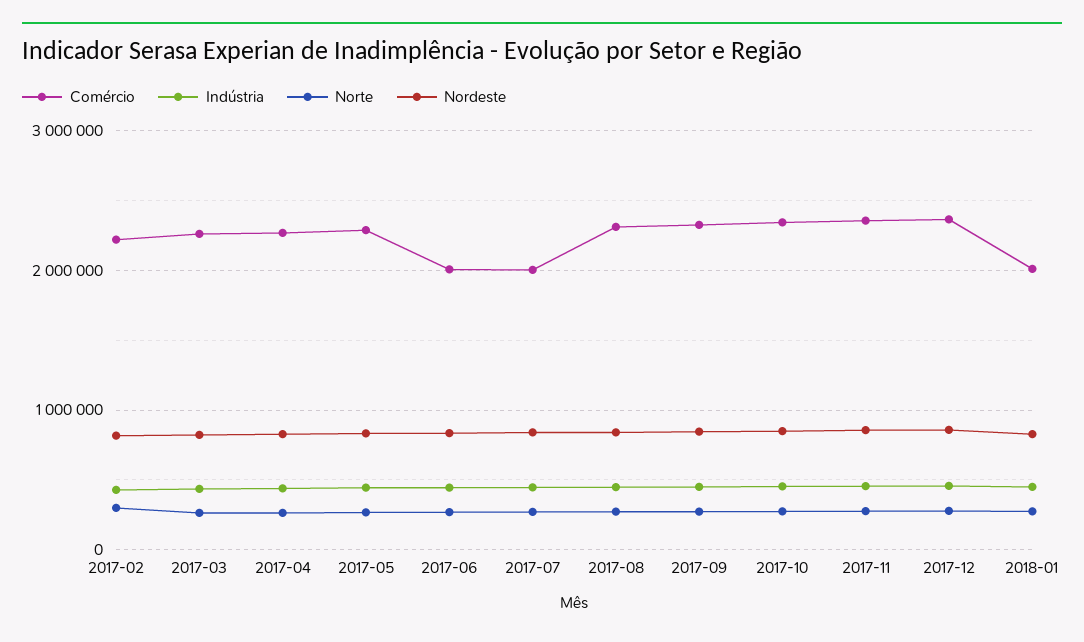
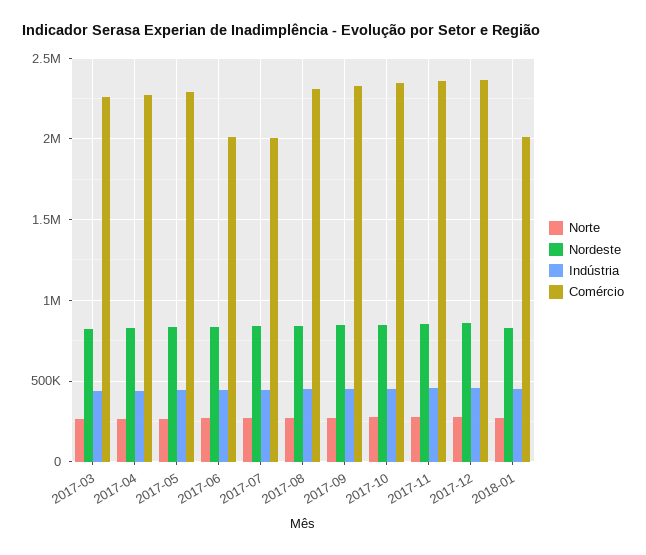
  {
    "Comércio": {
-     "2017-02": 2200000,
      "2017-03": 2250000,
      "2017-04": 2250000,
      "2017-05": 2300000,
      "2017-06": 2000000,
      "2017-07": 2000000,
      "2017-08": 2300000,
      "2017-09": 2350000,
      "2017-10": 2350000,
      "2017-11": 2350000,
      "2017-12": 2350000,
      "2018-01": 2000000
    },
    "Indústria": {
-     "2017-02": 400000,
      "2017-03": 450000,
      "2017-04": 450000,
      "2017-05": 450000,
      "2017-06": 450000,
      "2017-07": 450000,
      "2017-08": 450000,
      "2017-09": 450000,
      "2017-10": 450000,
      "2017-11": 450000,
      "2017-12": 450000,
      "2018-01": 450000
    },
    "Norte": {
-     "2017-02": 300000,
      "2017-03": 250000,
      "2017-04": 250000,
      "2017-05": 250000,
      "2017-06": 250000,
      "2017-07": 250000,
      "2017-08": 250000,
      "2017-09": 250000,
      "2017-10": 250000,
      "2017-11": 300000,
      "2017-12": 300000,
      "2018-01": 250000
    },
    "Nordeste": {
-     "2017-02": 800000,
      "2017-03": 800000,
      "2017-04": 850000,
      "2017-05": 850000,
      "2017-06": 850000,
      "2017-07": 850000,
      "2017-08": 850000,
      "2017-09": 850000,
      "2017-10": 850000,
      "2017-11": 850000,
      "2017-12": 850000,
      "2018-01": 850000
    }
  }

